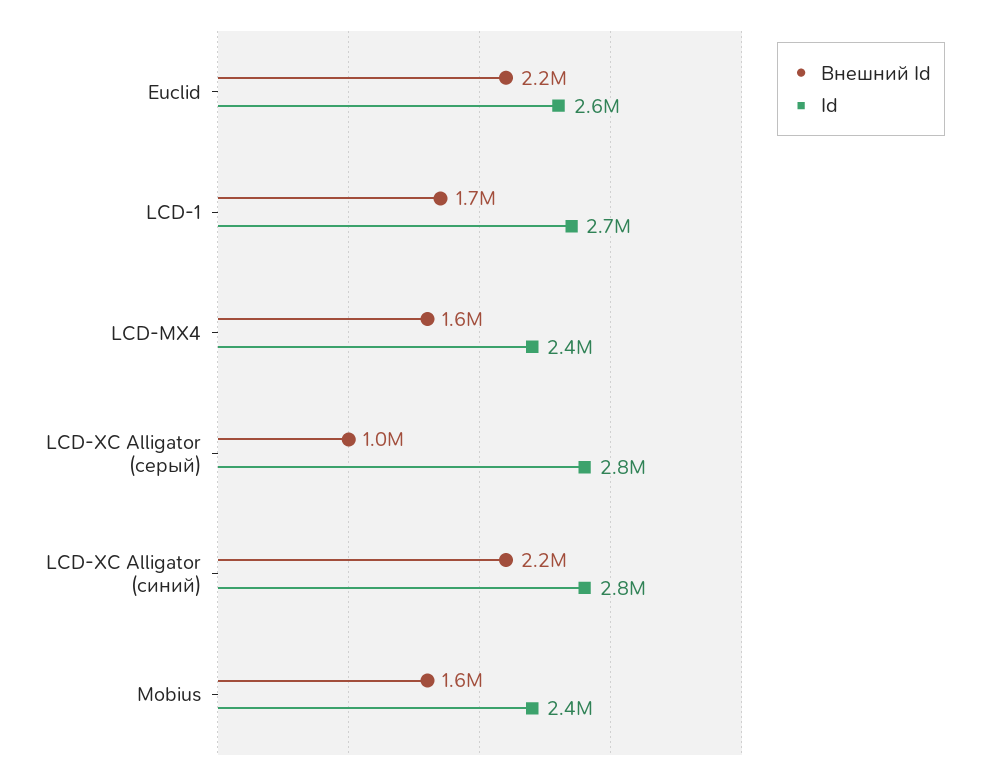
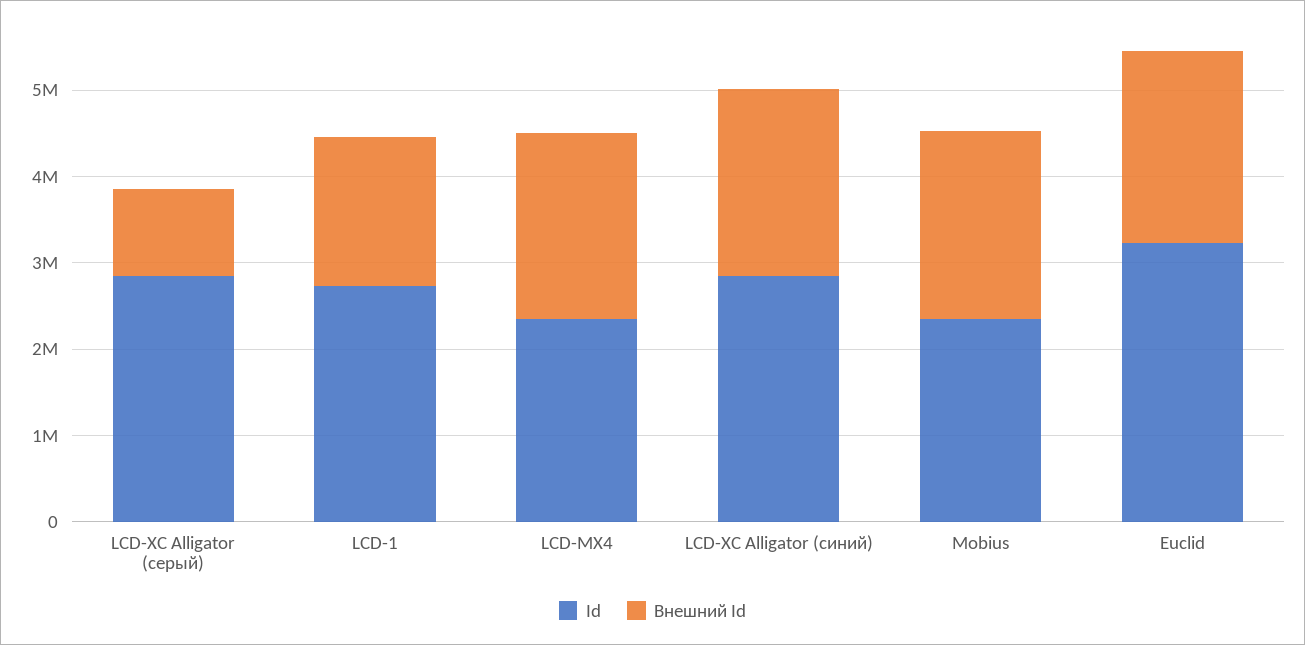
  {
    "Внешний Id": {
      "Euclid": 2200000,
      "LCD-1": 1700000,
-     "LCD-MX4": 1600000,
+     "LCD-MX4": 2200000,
      "LCD-XC Alligator (серый)": 1000000,
      "LCD-XC Alligator (синий)": 2200000,
-     "Mobius": 1600000
+     "Mobius": 2200000
    },
    "Id": {
-     "Euclid": 2600000,
+     "Euclid": 3200000,
      "LCD-1": 2700000,
      "LCD-MX4": 2400000,
      "LCD-XC Alligator (серый)": 2800000,
      "LCD-XC Alligator (синий)": 2800000,
      "Mobius": 2400000
    }
  }

